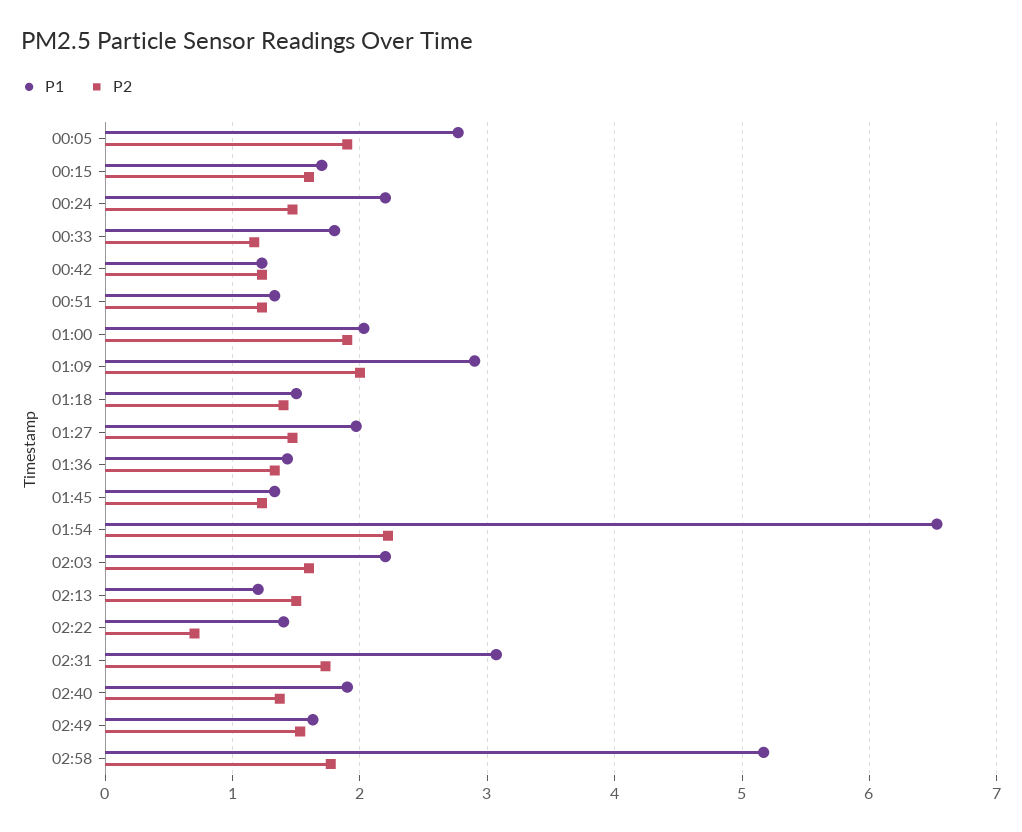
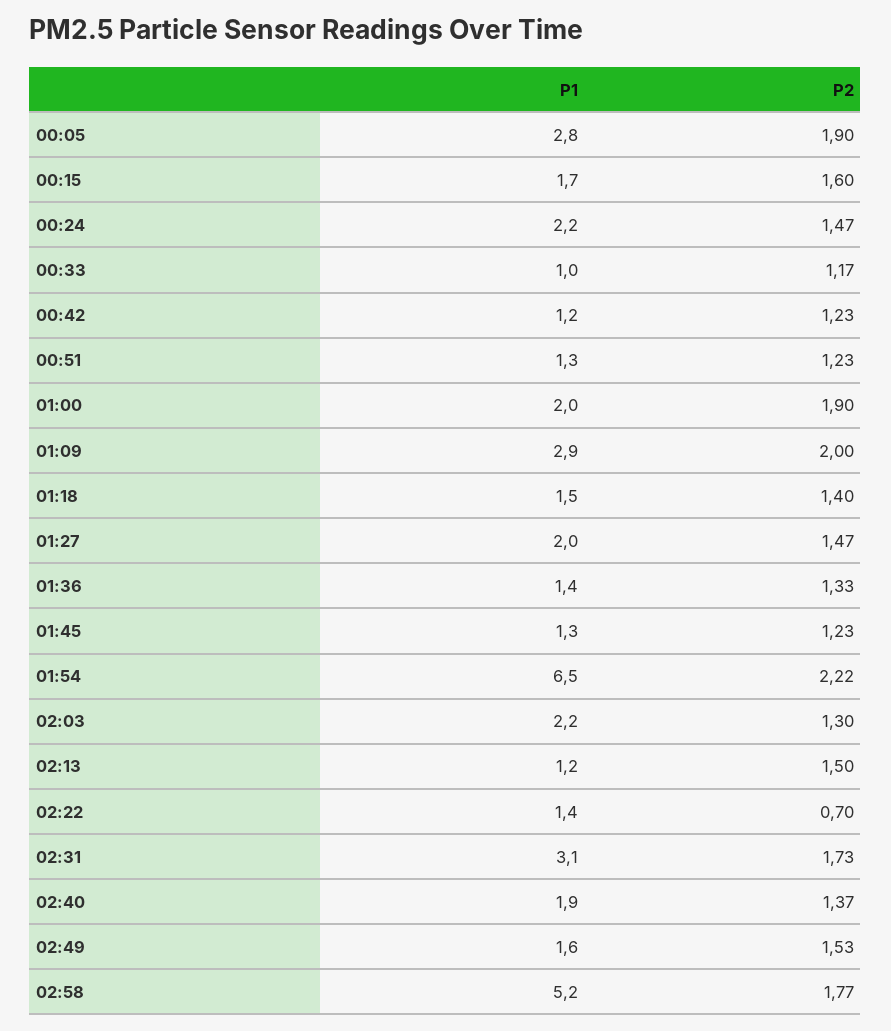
  {
    "P1": {
      "00:05": 2.8,
      "00:15": 1.7,
      "00:24": 2.2,
-     "00:33": 1.8,
+     "00:33": 1,
      "00:42": 1.2,
      "00:51": 1.3,
      "01:00": 2,
      "01:09": 2.9,
      "01:18": 1.5,
      "01:27": 2,
      "01:36": 1.4,
      "01:45": 1.3,
      "01:54": 6.5,
      "02:03": 2.2,
      "02:13": 1.2,
      "02:22": 1.4,
      "02:31": 3.1,
      "02:40": 1.9,
      "02:49": 1.6,
      "02:58": 5.2
    },
    "P2": {
      "00:05": 1.9,
      "00:15": 1.6,
      "00:24": 1.47,
      "00:33": 1.17,
      "00:42": 1.23,
      "00:51": 1.23,
      "01:00": 1.9,
      "01:09": 2,
      "01:18": 1.4,
      "01:27": 1.47,
      "01:36": 1.33,
      "01:45": 1.23,
      "01:54": 2.22,
-     "02:03": 1.6,
+     "02:03": 1.3,
      "02:13": 1.5,
      "02:22": 0.7,
      "02:31": 1.73,
      "02:40": 1.37,
      "02:49": 1.53,
      "02:58": 1.77
    }
  }

